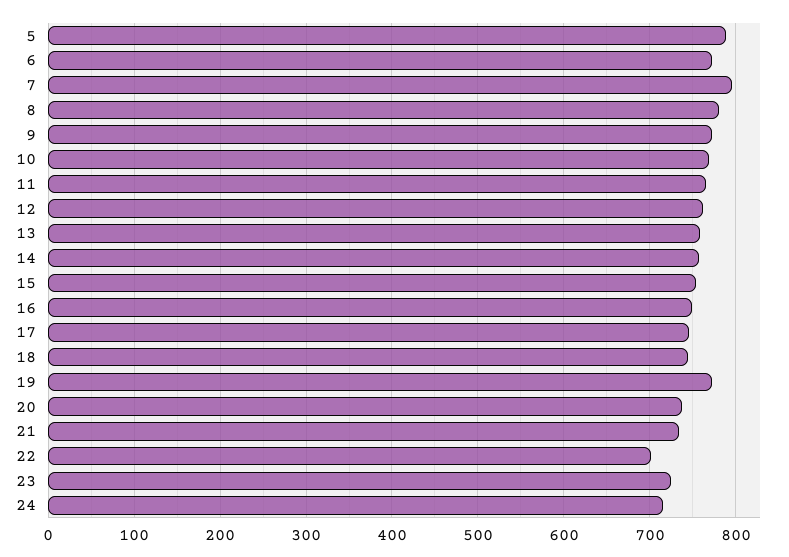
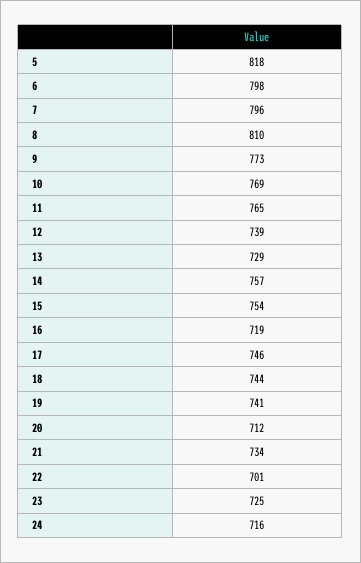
  {
-   "5": 790,
+   "5": 818,
-   "6": 770,
+   "6": 798,
    "7": 796,
-   "8": 780,
+   "8": 810,
    "9": 773,
    "10": 769,
    "11": 765,
-   "12": 760,
+   "12": 739,
-   "13": 760,
+   "13": 729,
    "14": 757,
    "15": 754,
-   "16": 750,
+   "16": 719,
    "17": 746,
    "18": 744,
-   "19": 770,
+   "19": 741,
-   "20": 740,
+   "20": 712,
    "21": 734,
    "22": 701,
    "23": 725,
    "24": 716
  }

